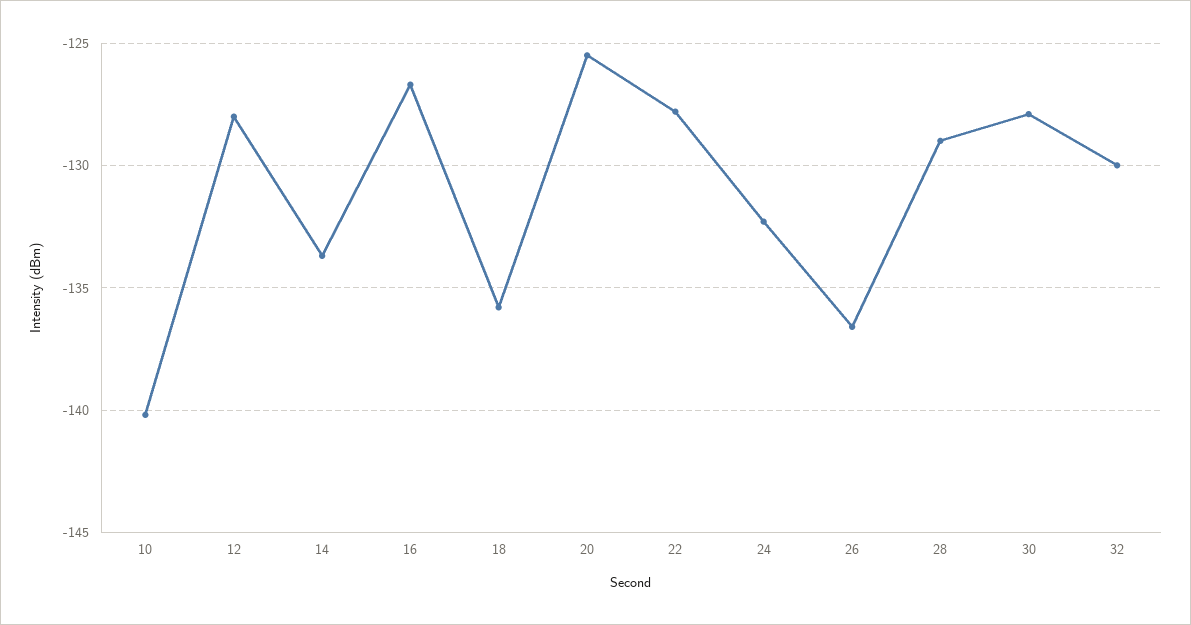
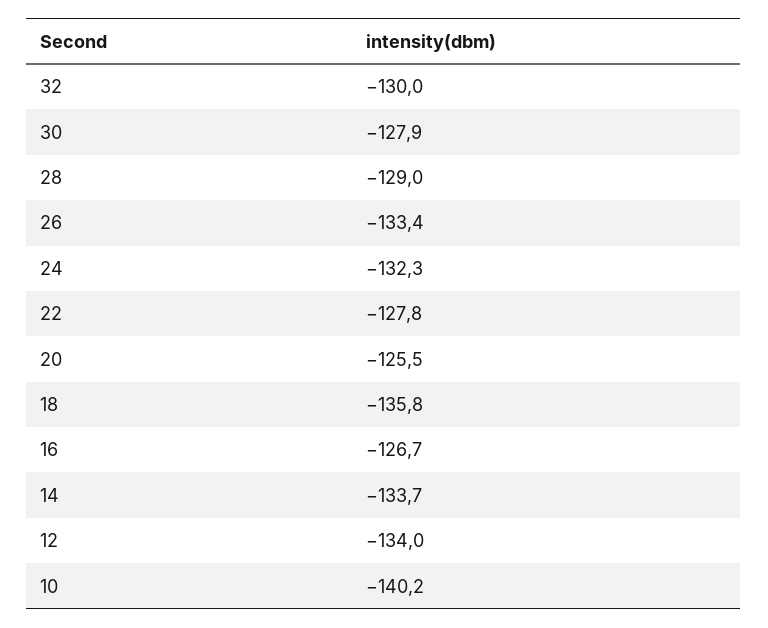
  {
    "10": -140.2,
-   "12": -128,
+   "12": -134,
    "14": -133.7,
    "16": -126.7,
    "18": -135.8,
    "20": -125.5,
    "22": -127.8,
    "24": -132.3,
-   "26": -136.5,
+   "26": -133.4,
    "28": -129,
    "30": -127.9,
    "32": -130
  }

